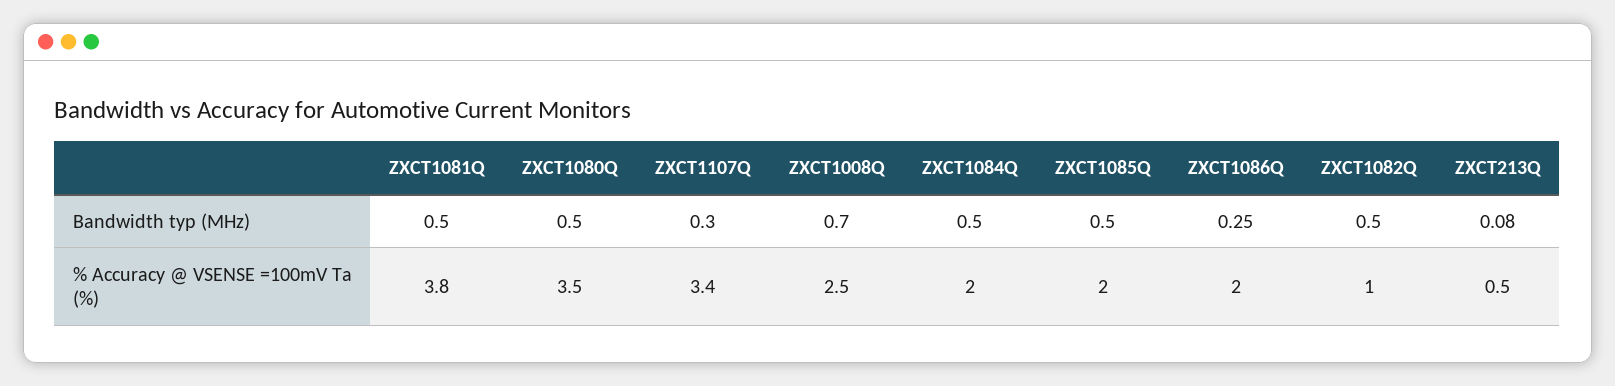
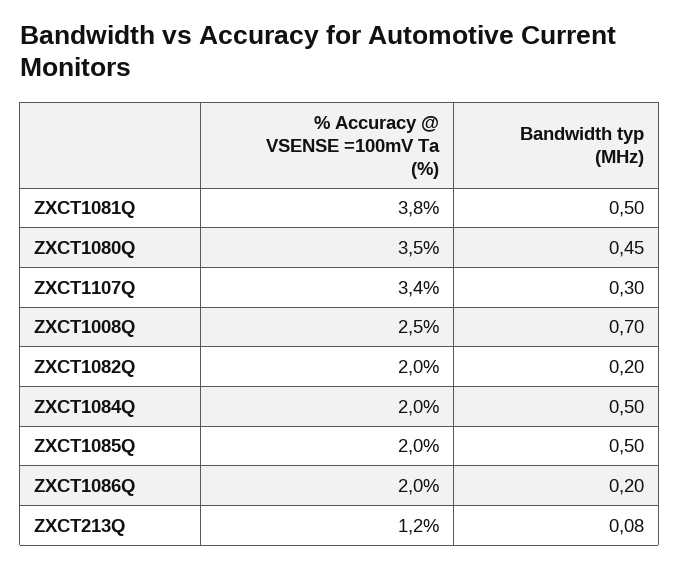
  {
    "ZXCT1081Q": {
      "Bandwidth typ (MHz)": 0.5,
      "% Accuracy @ VSENSE =100mV Ta (%)": 3.8
    },
    "ZXCT1080Q": {
-     "Bandwidth typ (MHz)": 0.5,
+     "Bandwidth typ (MHz)": 0.45,
      "% Accuracy @ VSENSE =100mV Ta (%)": 3.5
    },
    "ZXCT1107Q": {
      "Bandwidth typ (MHz)": 0.3,
      "% Accuracy @ VSENSE =100mV Ta (%)": 3.4
    },
    "ZXCT1008Q": {
      "Bandwidth typ (MHz)": 0.7,
      "% Accuracy @ VSENSE =100mV Ta (%)": 2.5
    },
    "ZXCT1084Q": {
      "Bandwidth typ (MHz)": 0.5,
      "% Accuracy @ VSENSE =100mV Ta (%)": 2
    },
    "ZXCT1085Q": {
      "Bandwidth typ (MHz)": 0.5,
      "% Accuracy @ VSENSE =100mV Ta (%)": 2
    },
    "ZXCT1086Q": {
-     "Bandwidth typ (MHz)": 0.25,
+     "Bandwidth typ (MHz)": 0.2,
      "% Accuracy @ VSENSE =100mV Ta (%)": 2
    },
    "ZXCT1082Q": {
-     "Bandwidth typ (MHz)": 0.5,
+     "Bandwidth typ (MHz)": 0.2,
-     "% Accuracy @ VSENSE =100mV Ta (%)": 1
+     "% Accuracy @ VSENSE =100mV Ta (%)": 2
    },
    "ZXCT213Q": {
      "Bandwidth typ (MHz)": 0.08,
-     "% Accuracy @ VSENSE =100mV Ta (%)": 0.5
+     "% Accuracy @ VSENSE =100mV Ta (%)": 1.2
    }
  }

